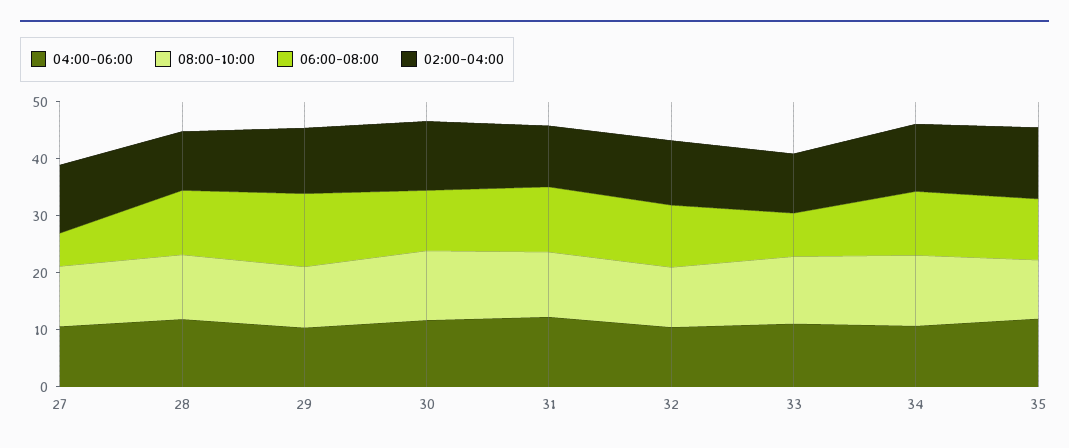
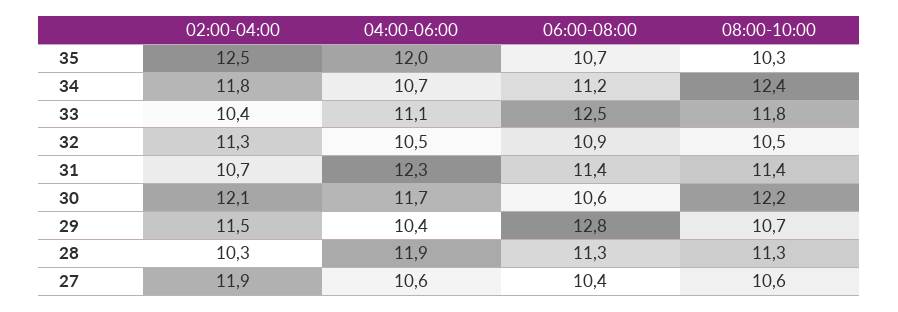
  {
    "04:00-06:00": {
      "27": 10.6,
      "28": 11.9,
      "29": 10.4,
      "30": 11.7,
      "31": 12.3,
      "32": 10.5,
      "33": 11.1,
      "34": 10.7,
      "35": 12
    },
    "08:00-10:00": {
      "27": 10.6,
      "28": 11.3,
      "29": 10.7,
      "30": 12.2,
      "31": 11.4,
      "32": 10.5,
      "33": 11.8,
      "34": 12.4,
      "35": 10.3
    },
    "06:00-08:00": {
-     "27": 6,
+     "27": 10.4,
      "28": 11.3,
      "29": 12.8,
      "30": 10.6,
      "31": 11.4,
      "32": 10.9,
-     "33": 8,
+     "33": 12.5,
      "34": 11.2,
      "35": 10.7
    },
    "02:00-04:00": {
      "27": 11.9,
      "28": 10.3,
      "29": 11.5,
      "30": 12.1,
      "31": 10.7,
      "32": 11.3,
      "33": 10.4,
      "34": 11.8,
      "35": 12.5
    }
  }

